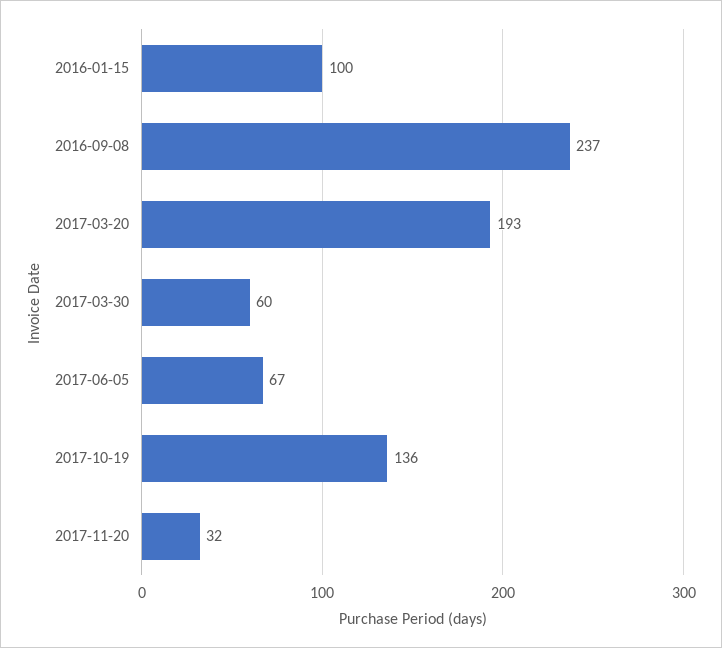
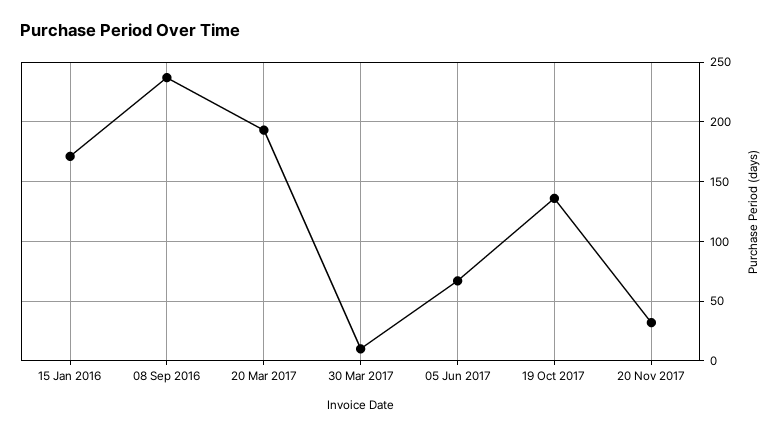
  {
-   "2016-01-15": 100,
+   "2016-01-15": 170,
    "2016-09-08": 237,
    "2017-03-20": 193,
-   "2017-03-30": 60,
+   "2017-03-30": 10,
    "2017-06-05": 67,
    "2017-10-19": 136,
    "2017-11-20": 32
  }

